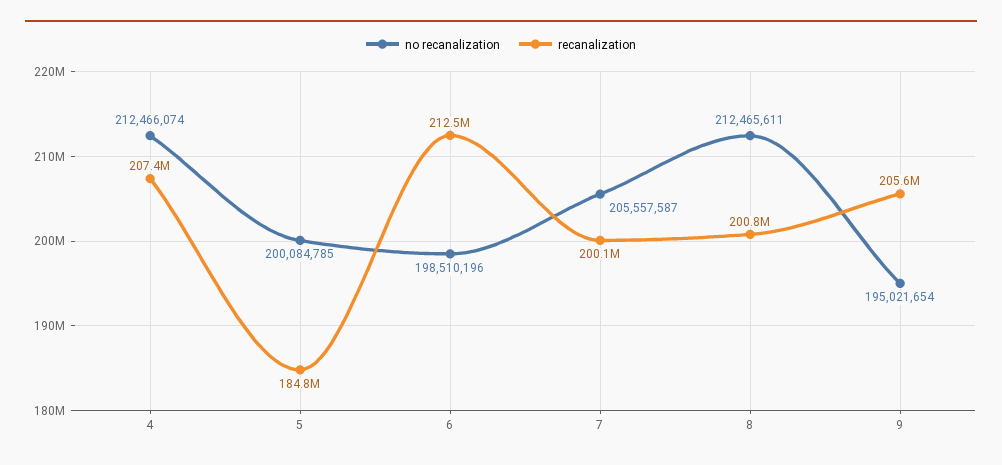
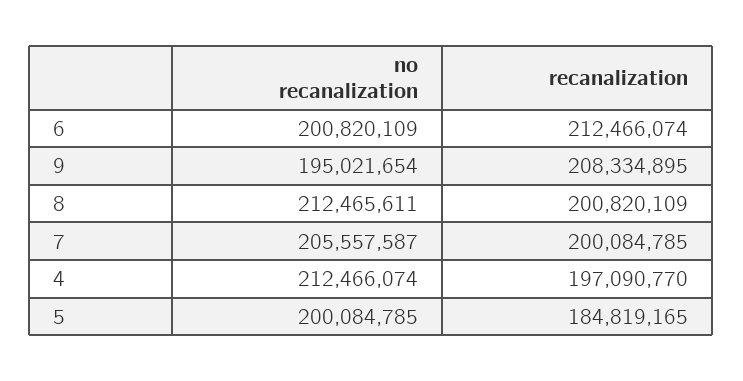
  {
    "no recanalization": {
      "4": 212466074,
      "5": 200084785,
-     "6": 198510196,
+     "6": 200820109,
      "7": 205557587,
      "8": 212465611,
      "9": 195021654
    },
    "recanalization": {
-     "4": 207400000,
+     "4": 197090770,
      "5": 184819165,
      "6": 212466074,
      "7": 200084785,
      "8": 200820109,
-     "9": 205600000
+     "9": 208334895
    }
  }

